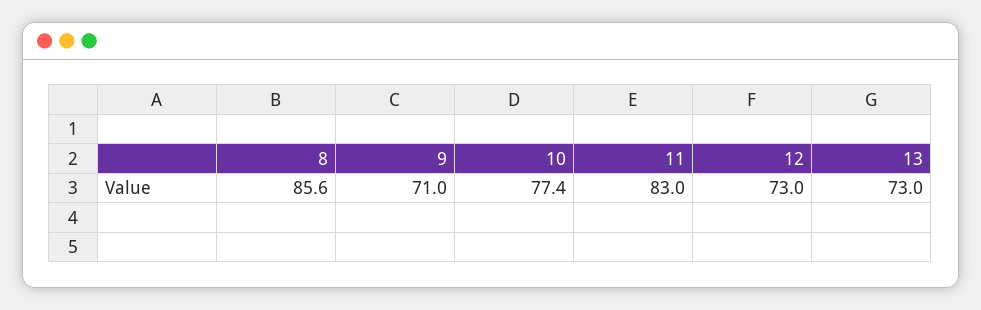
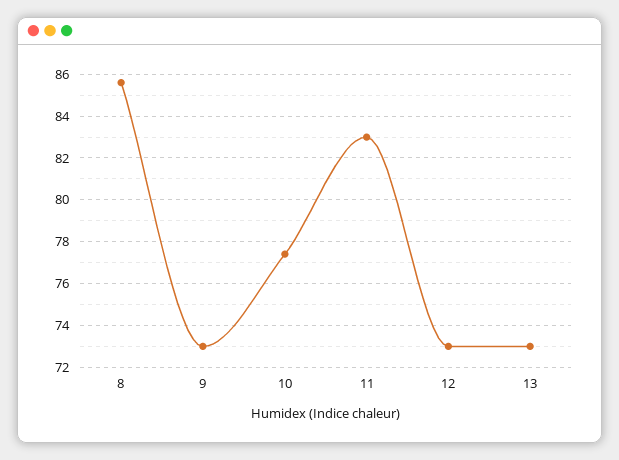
  {
    "8": 85.6,
-   "9": 71,
+   "9": 73,
    "10": 77.4,
    "11": 83,
    "12": 73,
    "13": 73
  }

